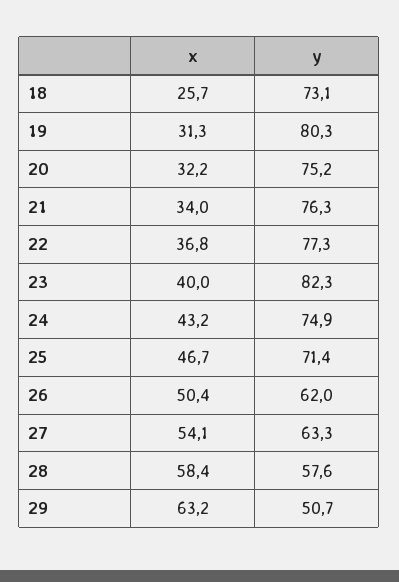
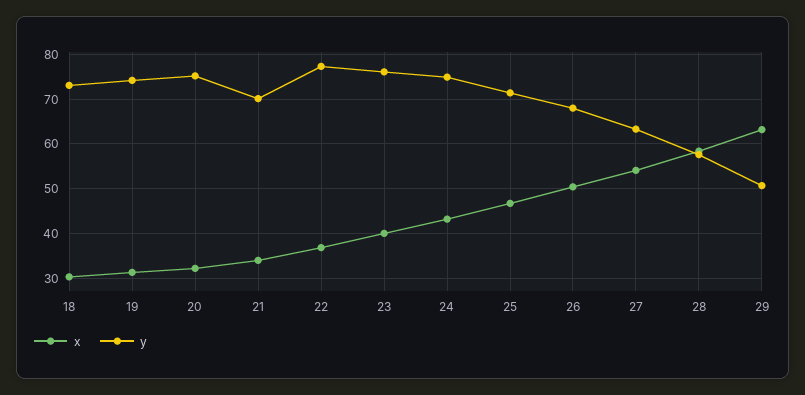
  {
    "x": {
-     "18": 25.7,
+     "18": 30,
      "19": 31.3,
      "20": 32.2,
      "21": 34,
      "22": 36.8,
      "23": 40,
      "24": 43.2,
      "25": 46.7,
      "26": 50.4,
      "27": 54.1,
      "28": 58.4,
      "29": 63.2
    },
    "y": {
      "18": 73.1,
-     "19": 80.3,
+     "19": 74,
      "20": 75.2,
-     "21": 76.3,
+     "21": 70,
      "22": 77.3,
-     "23": 82.3,
+     "23": 76,
      "24": 74.9,
      "25": 71.4,
-     "26": 62,
+     "26": 68,
      "27": 63.3,
      "28": 57.6,
      "29": 50.7
    }
  }

